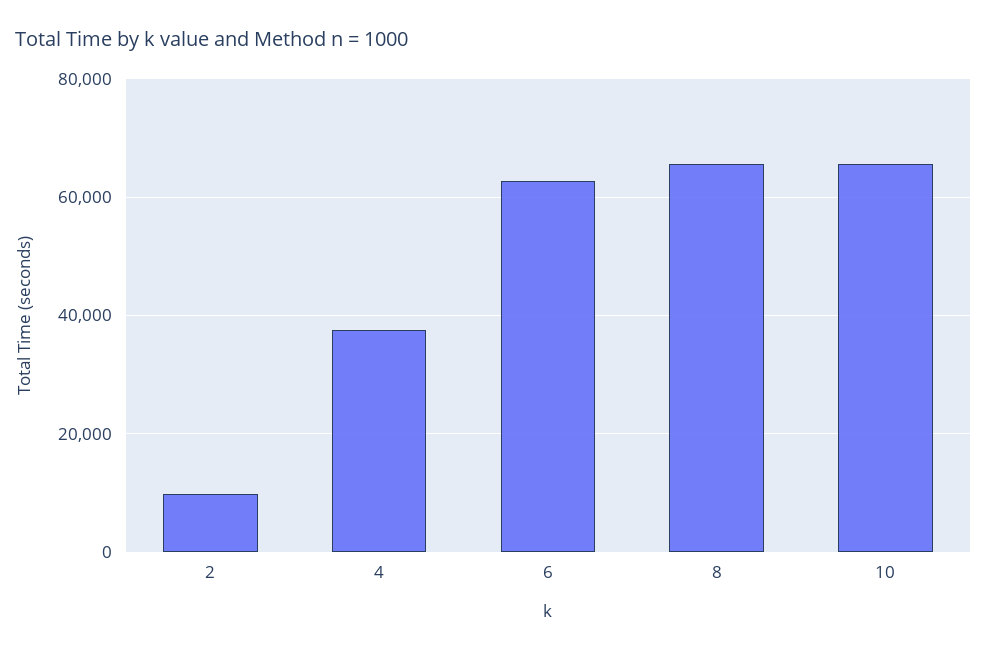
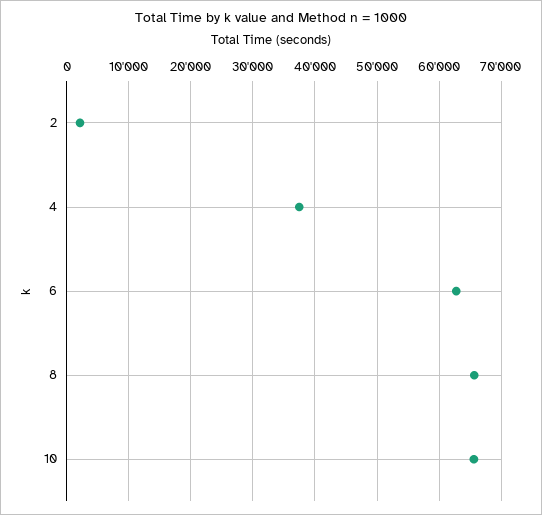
  {
-   "2": 10000,
+   "2": 2000,
    "4": 37000,
    "6": 63000,
    "8": 66000,
    "10": 66000
  }

